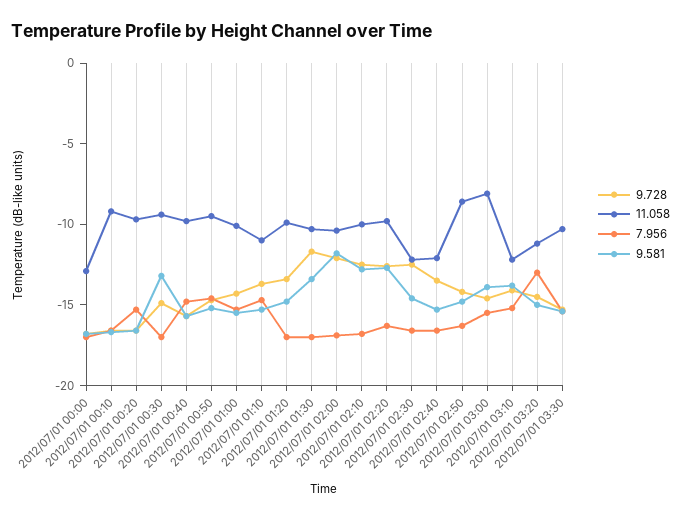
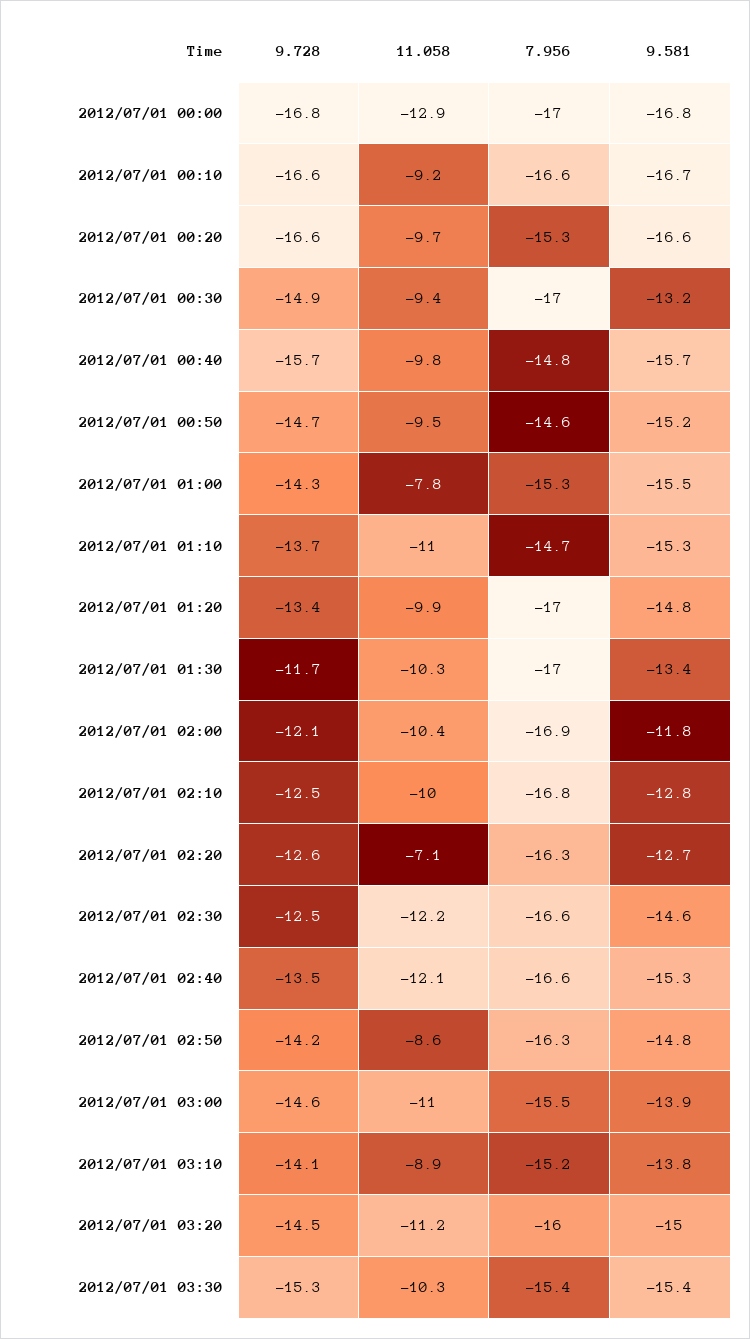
  {
    "9.728": {
      "2012/07/01 00:00": -16.8,
      "2012/07/01 00:10": -16.6,
      "2012/07/01 00:20": -16.6,
      "2012/07/01 00:30": -14.9,
      "2012/07/01 00:40": -15.7,
      "2012/07/01 00:50": -14.7,
      "2012/07/01 01:00": -14.3,
      "2012/07/01 01:10": -13.7,
      "2012/07/01 01:20": -13.4,
      "2012/07/01 01:30": -11.7,
      "2012/07/01 02:00": -12.1,
      "2012/07/01 02:10": -12.5,
      "2012/07/01 02:20": -12.6,
      "2012/07/01 02:30": -12.5,
      "2012/07/01 02:40": -13.5,
      "2012/07/01 02:50": -14.2,
      "2012/07/01 03:00": -14.6,
      "2012/07/01 03:10": -14.1,
      "2012/07/01 03:20": -14.5,
      "2012/07/01 03:30": -15.3
    },
    "11.058": {
      "2012/07/01 00:00": -12.9,
      "2012/07/01 00:10": -9.2,
      "2012/07/01 00:20": -9.7,
      "2012/07/01 00:30": -9.4,
      "2012/07/01 00:40": -9.8,
      "2012/07/01 00:50": -9.5,
-     "2012/07/01 01:00": -10,
+     "2012/07/01 01:00": -7.8,
      "2012/07/01 01:10": -11,
      "2012/07/01 01:20": -9.9,
      "2012/07/01 01:30": -10.3,
      "2012/07/01 02:00": -10.4,
      "2012/07/01 02:10": -10,
-     "2012/07/01 02:20": -10,
+     "2012/07/01 02:20": -7.1,
      "2012/07/01 02:30": -12.2,
      "2012/07/01 02:40": -12.1,
      "2012/07/01 02:50": -8.6,
-     "2012/07/01 03:00": -8,
+     "2012/07/01 03:00": -11,
-     "2012/07/01 03:10": -12,
+     "2012/07/01 03:10": -8.9,
      "2012/07/01 03:20": -11.2,
      "2012/07/01 03:30": -10.3
    },
    "7.956": {
      "2012/07/01 00:00": -17,
      "2012/07/01 00:10": -16.6,
      "2012/07/01 00:20": -15.3,
      "2012/07/01 00:30": -17,
      "2012/07/01 00:40": -14.8,
      "2012/07/01 00:50": -14.6,
      "2012/07/01 01:00": -15.3,
      "2012/07/01 01:10": -14.7,
      "2012/07/01 01:20": -17,
      "2012/07/01 01:30": -17,
      "2012/07/01 02:00": -16.9,
      "2012/07/01 02:10": -16.8,
      "2012/07/01 02:20": -16.3,
      "2012/07/01 02:30": -16.6,
      "2012/07/01 02:40": -16.6,
      "2012/07/01 02:50": -16.3,
      "2012/07/01 03:00": -15.5,
      "2012/07/01 03:10": -15.2,
-     "2012/07/01 03:20": -13,
+     "2012/07/01 03:20": -16,
      "2012/07/01 03:30": -15.4
    },
    "9.581": {
      "2012/07/01 00:00": -16.8,
      "2012/07/01 00:10": -16.7,
      "2012/07/01 00:20": -16.6,
      "2012/07/01 00:30": -13.2,
      "2012/07/01 00:40": -15.7,
      "2012/07/01 00:50": -15.2,
      "2012/07/01 01:00": -15.5,
      "2012/07/01 01:10": -15.3,
      "2012/07/01 01:20": -14.8,
      "2012/07/01 01:30": -13.4,
      "2012/07/01 02:00": -11.8,
      "2012/07/01 02:10": -12.8,
      "2012/07/01 02:20": -12.7,
      "2012/07/01 02:30": -14.6,
      "2012/07/01 02:40": -15.3,
      "2012/07/01 02:50": -14.8,
      "2012/07/01 03:00": -13.9,
      "2012/07/01 03:10": -13.8,
      "2012/07/01 03:20": -15,
      "2012/07/01 03:30": -15.4
    }
  }

